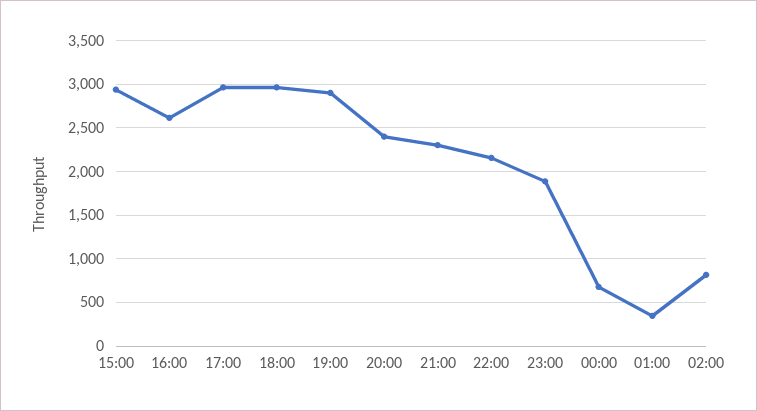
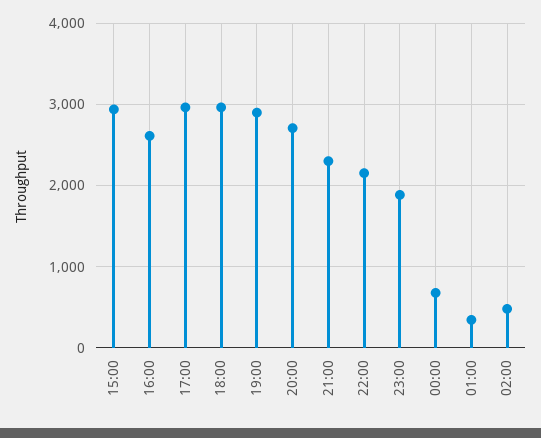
  {
    "15:00": 2900,
    "16:00": 2600,
    "17:00": 3000,
    "18:00": 3000,
    "19:00": 2900,
-   "20:00": 2400,
+   "20:00": 2700,
    "21:00": 2300,
    "22:00": 2200,
    "23:00": 1900,
    "00:00": 700,
    "01:00": 300,
-   "02:00": 800
+   "02:00": 500
  }

